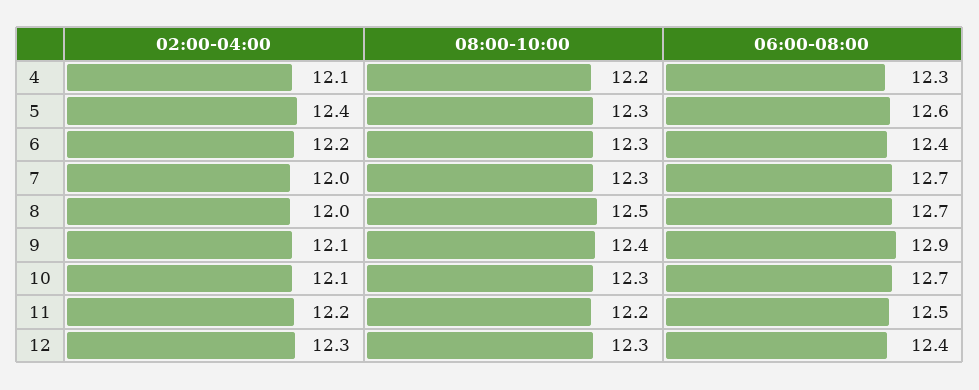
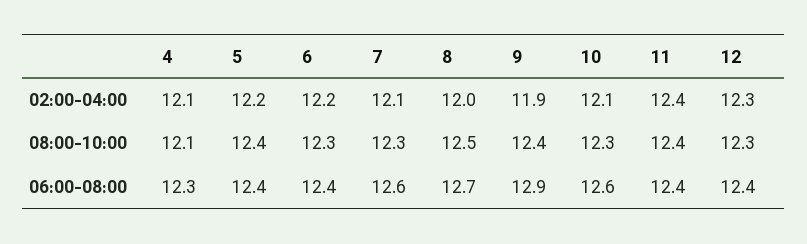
  {
    "02:00-04:00": {
      "4": 12.1,
-     "5": 12.4,
+     "5": 12.2,
      "6": 12.2,
-     "7": 12,
+     "7": 12.1,
      "8": 12,
-     "9": 12.1,
+     "9": 11.9,
      "10": 12.1,
-     "11": 12.2,
+     "11": 12.4,
      "12": 12.3
    },
    "08:00-10:00": {
-     "4": 12.2,
+     "4": 12.1,
-     "5": 12.3,
+     "5": 12.4,
      "6": 12.3,
      "7": 12.3,
      "8": 12.5,
      "9": 12.4,
      "10": 12.3,
-     "11": 12.2,
+     "11": 12.4,
      "12": 12.3
    },
    "06:00-08:00": {
      "4": 12.3,
-     "5": 12.6,
+     "5": 12.4,
      "6": 12.4,
-     "7": 12.7,
+     "7": 12.6,
      "8": 12.7,
      "9": 12.9,
-     "10": 12.7,
+     "10": 12.6,
-     "11": 12.5,
+     "11": 12.4,
      "12": 12.4
    }
  }

